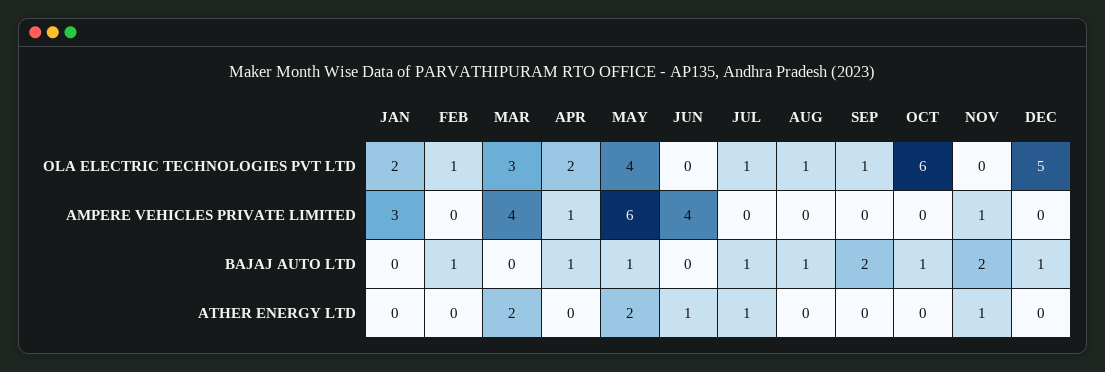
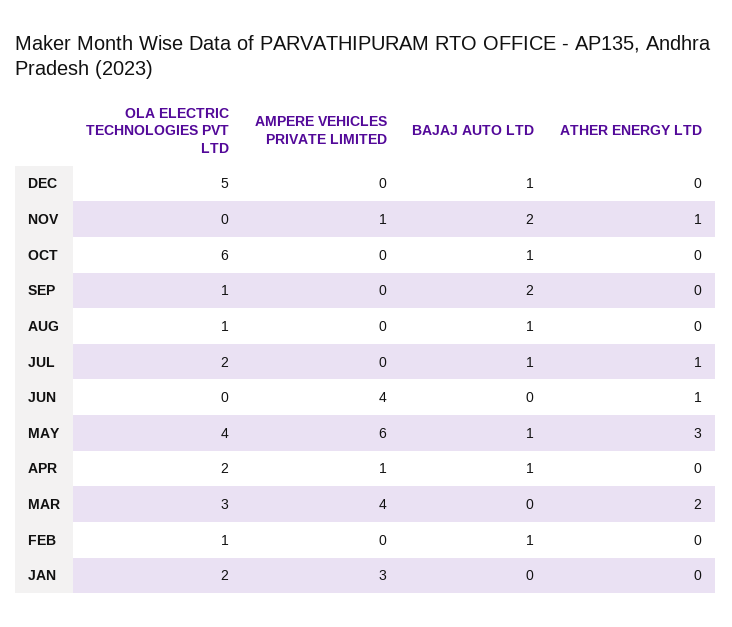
  {
    "JAN": {
      "OLA ELECTRIC TECHNOLOGIES PVT LTD": 2,
      "AMPERE VEHICLES PRIVATE LIMITED": 3,
      "BAJAJ AUTO LTD": 0,
      "ATHER ENERGY LTD": 0
    },
    "FEB": {
      "OLA ELECTRIC TECHNOLOGIES PVT LTD": 1,
      "AMPERE VEHICLES PRIVATE LIMITED": 0,
      "BAJAJ AUTO LTD": 1,
      "ATHER ENERGY LTD": 0
    },
    "MAR": {
      "OLA ELECTRIC TECHNOLOGIES PVT LTD": 3,
      "AMPERE VEHICLES PRIVATE LIMITED": 4,
      "BAJAJ AUTO LTD": 0,
      "ATHER ENERGY LTD": 2
    },
    "APR": {
      "OLA ELECTRIC TECHNOLOGIES PVT LTD": 2,
      "AMPERE VEHICLES PRIVATE LIMITED": 1,
      "BAJAJ AUTO LTD": 1,
      "ATHER ENERGY LTD": 0
    },
    "MAY": {
      "OLA ELECTRIC TECHNOLOGIES PVT LTD": 4,
      "AMPERE VEHICLES PRIVATE LIMITED": 6,
      "BAJAJ AUTO LTD": 1,
-     "ATHER ENERGY LTD": 2
+     "ATHER ENERGY LTD": 3
    },
    "JUN": {
      "OLA ELECTRIC TECHNOLOGIES PVT LTD": 0,
      "AMPERE VEHICLES PRIVATE LIMITED": 4,
      "BAJAJ AUTO LTD": 0,
      "ATHER ENERGY LTD": 1
    },
    "JUL": {
-     "OLA ELECTRIC TECHNOLOGIES PVT LTD": 1,
+     "OLA ELECTRIC TECHNOLOGIES PVT LTD": 2,
      "AMPERE VEHICLES PRIVATE LIMITED": 0,
      "BAJAJ AUTO LTD": 1,
      "ATHER ENERGY LTD": 1
    },
    "AUG": {
      "OLA ELECTRIC TECHNOLOGIES PVT LTD": 1,
      "AMPERE VEHICLES PRIVATE LIMITED": 0,
      "BAJAJ AUTO LTD": 1,
      "ATHER ENERGY LTD": 0
    },
    "SEP": {
      "OLA ELECTRIC TECHNOLOGIES PVT LTD": 1,
      "AMPERE VEHICLES PRIVATE LIMITED": 0,
      "BAJAJ AUTO LTD": 2,
      "ATHER ENERGY LTD": 0
    },
    "OCT": {
      "OLA ELECTRIC TECHNOLOGIES PVT LTD": 6,
      "AMPERE VEHICLES PRIVATE LIMITED": 0,
      "BAJAJ AUTO LTD": 1,
      "ATHER ENERGY LTD": 0
    },
    "NOV": {
      "OLA ELECTRIC TECHNOLOGIES PVT LTD": 0,
      "AMPERE VEHICLES PRIVATE LIMITED": 1,
      "BAJAJ AUTO LTD": 2,
      "ATHER ENERGY LTD": 1
    },
    "DEC": {
      "OLA ELECTRIC TECHNOLOGIES PVT LTD": 5,
      "AMPERE VEHICLES PRIVATE LIMITED": 0,
      "BAJAJ AUTO LTD": 1,
      "ATHER ENERGY LTD": 0
    }
  }

